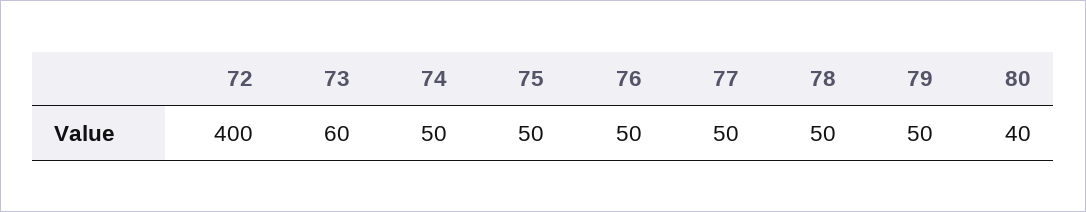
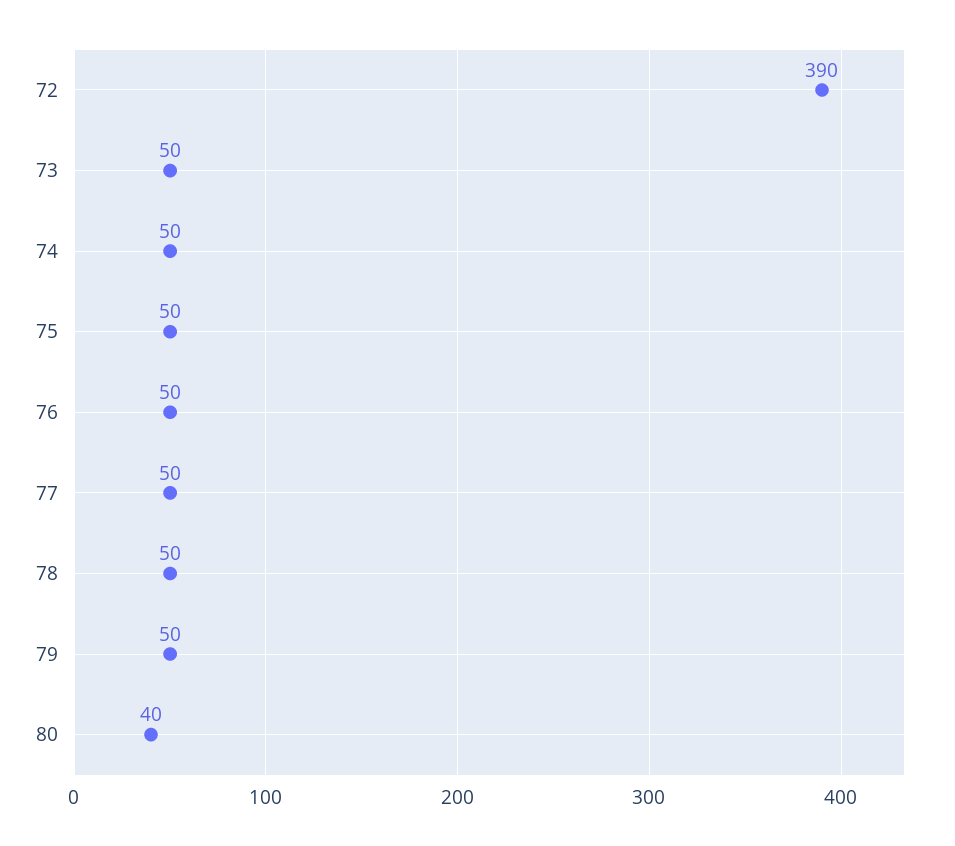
  {
-   "72": 400,
+   "72": 390,
-   "73": 60,
+   "73": 50,
    "74": 50,
    "75": 50,
    "76": 50,
    "77": 50,
    "78": 50,
    "79": 50,
    "80": 40
  }

